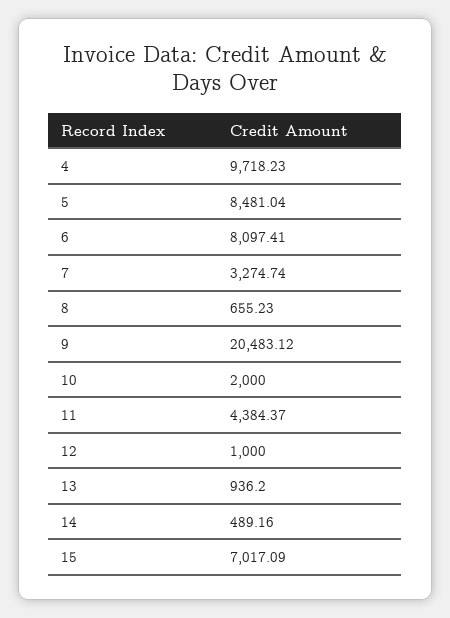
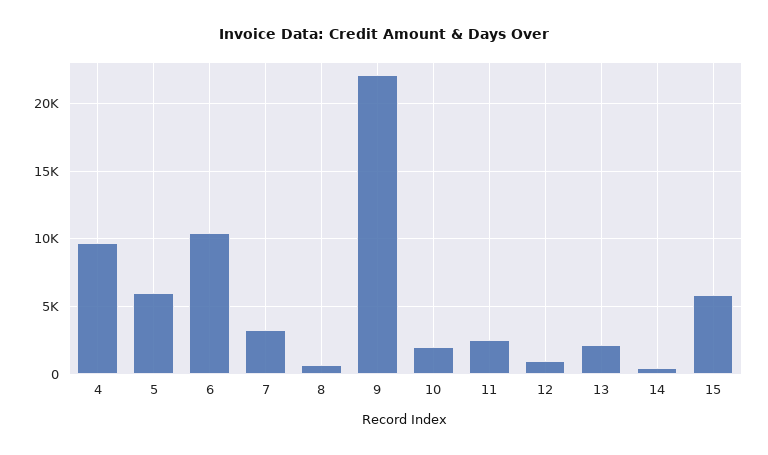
  {
    "4": 9718.23,
-   "5": 8481.04,
+   "5": 6000,
-   "6": 8097.41,
+   "6": 10500,
    "7": 3274.74,
    "8": 655.23,
-   "9": 20483.12,
+   "9": 22000,
    "10": 2000,
-   "11": 4384.37,
+   "11": 2500,
    "12": 1000,
-   "13": 936.2,
+   "13": 2000,
    "14": 489.16,
-   "15": 7017.09
+   "15": 6000
  }

